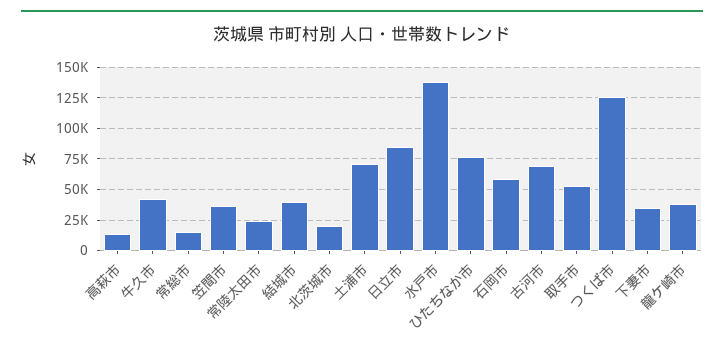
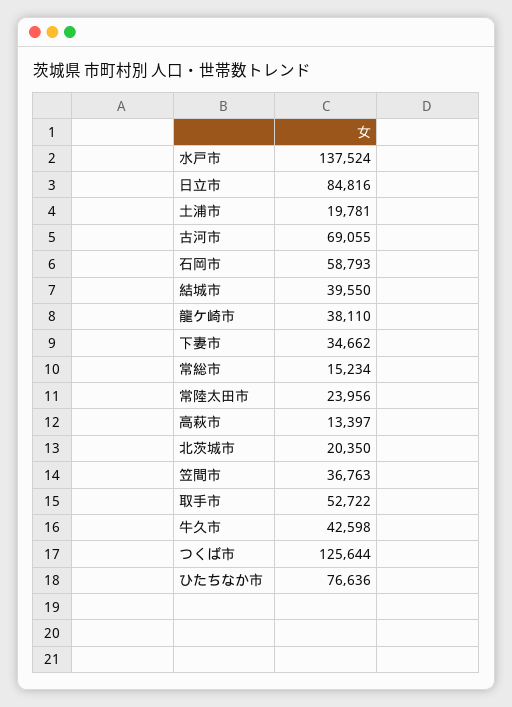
  {
    "高萩市": 13397,
    "牛久市": 42598,
    "常総市": 15234,
    "笠間市": 36763,
    "常陸太田市": 23956,
    "結城市": 39550,
    "北茨城市": 20350,
-   "土浦市": 70000,
+   "土浦市": 19781,
    "日立市": 84816,
    "水戸市": 137524,
    "ひたちなか市": 76636,
    "石岡市": 58793,
    "古河市": 69055,
    "取手市": 52722,
    "つくば市": 125644,
    "下妻市": 34662,
    "龍ケ崎市": 38110
  }

